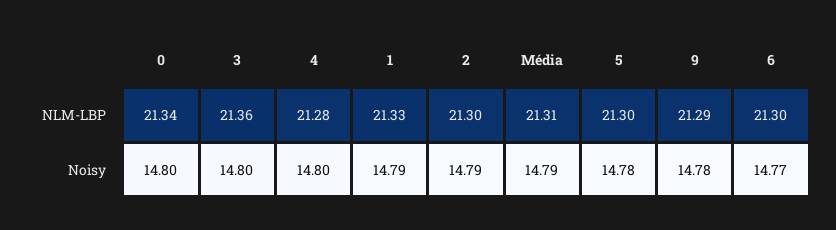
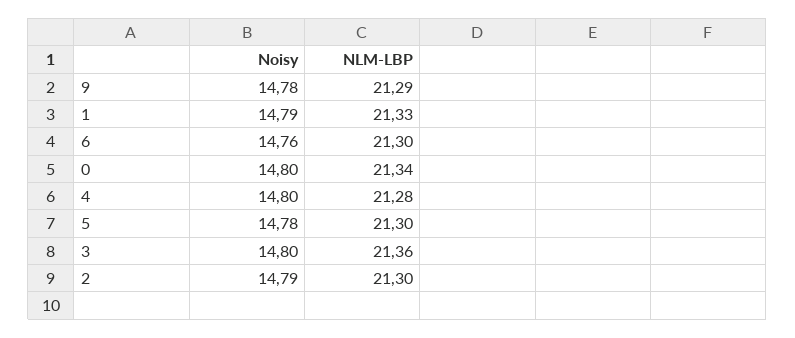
  {
    "0": {
      "NLM-LBP": 21.34,
      "Noisy": 14.8
    },
    "3": {
      "NLM-LBP": 21.36,
      "Noisy": 14.8
    },
    "4": {
      "NLM-LBP": 21.28,
      "Noisy": 14.8
    },
    "1": {
      "NLM-LBP": 21.33,
      "Noisy": 14.79
    },
    "2": {
      "NLM-LBP": 21.3,
      "Noisy": 14.79
    },
-   "Média": {
-     "NLM-LBP": 21.31,
-     "Noisy": 14.79
-   },
    "5": {
      "NLM-LBP": 21.3,
      "Noisy": 14.78
    },
    "9": {
      "NLM-LBP": 21.29,
      "Noisy": 14.78
    },
    "6": {
      "NLM-LBP": 21.3,
-     "Noisy": 14.77
+     "Noisy": 14.76
    }
  }

